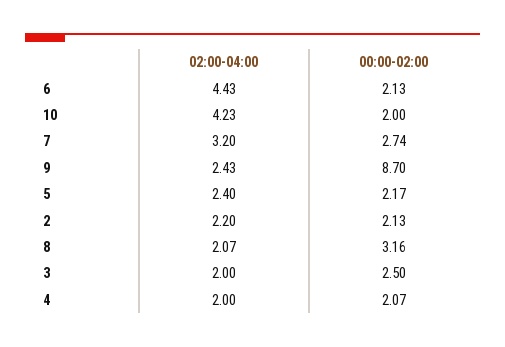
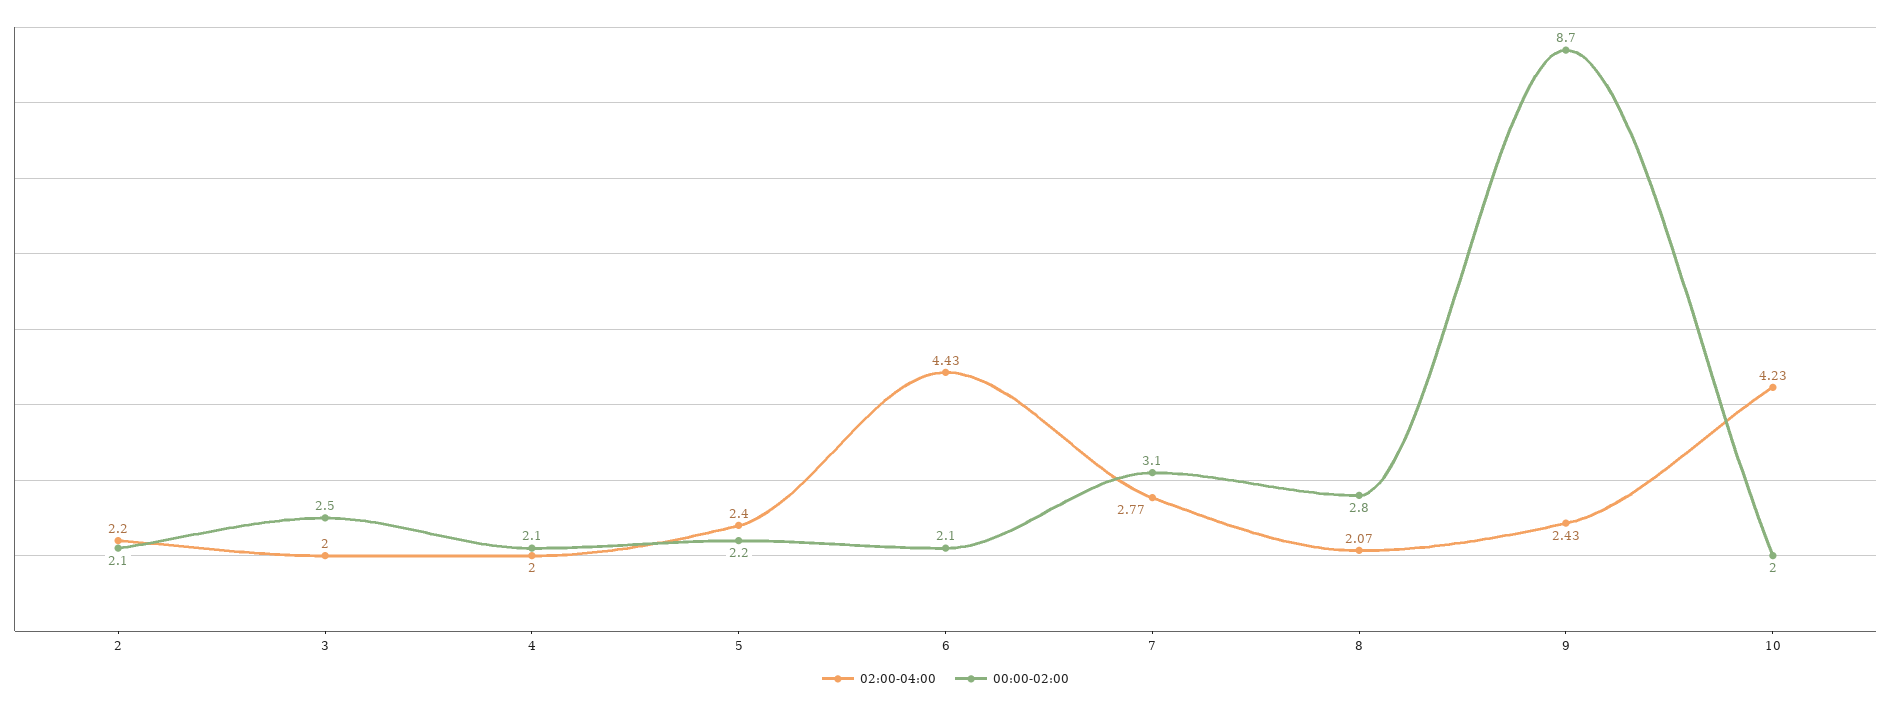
  {
    "02:00-04:00": {
      "6": 4.43,
      "10": 4.23,
-     "7": 3.2,
+     "7": 2.77,
      "9": 2.43,
      "5": 2.4,
      "2": 2.2,
      "8": 2.07,
      "3": 2,
      "4": 2
    },
    "00:00-02:00": {
      "6": 2.13,
      "10": 2,
-     "7": 2.74,
+     "7": 3.1,
      "9": 8.7,
      "5": 2.17,
      "2": 2.13,
-     "8": 3.16,
+     "8": 2.8,
      "3": 2.5,
      "4": 2.07
    }
  }

